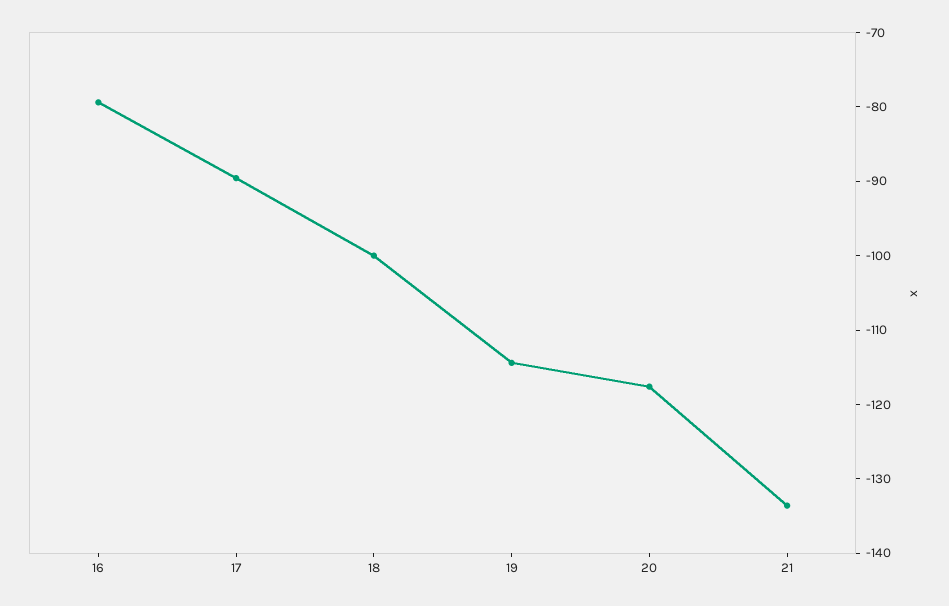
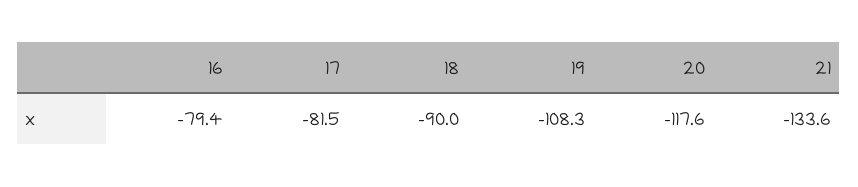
  {
    "16": -79.4,
-   "17": -90,
+   "17": -81.5,
-   "18": -100,
+   "18": -90,
-   "19": -114,
+   "19": -108.3,
    "20": -117.6,
    "21": -133.6
  }

